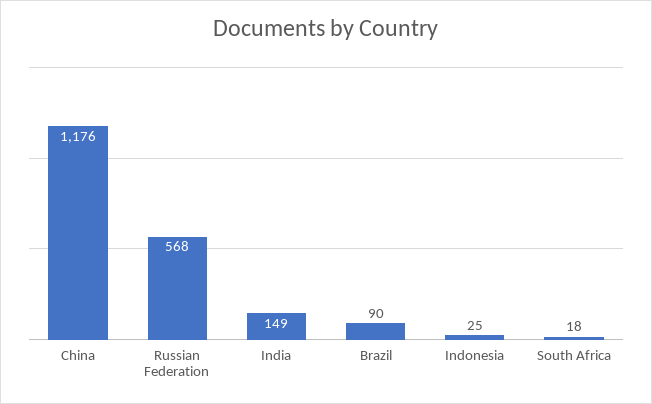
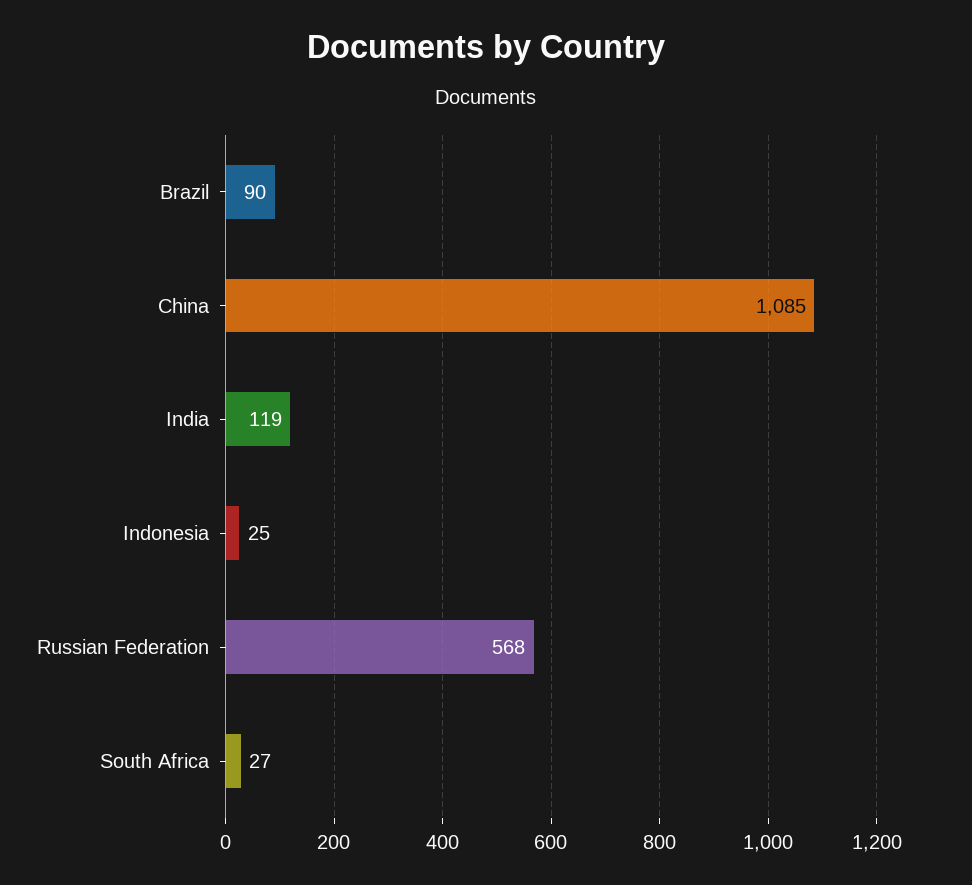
  {
-   "China": 1176,
+   "China": 1085,
    "Russian Federation": 568,
-   "India": 149,
+   "India": 119,
    "Brazil": 90,
    "Indonesia": 25,
-   "South Africa": 18
+   "South Africa": 27
  }

